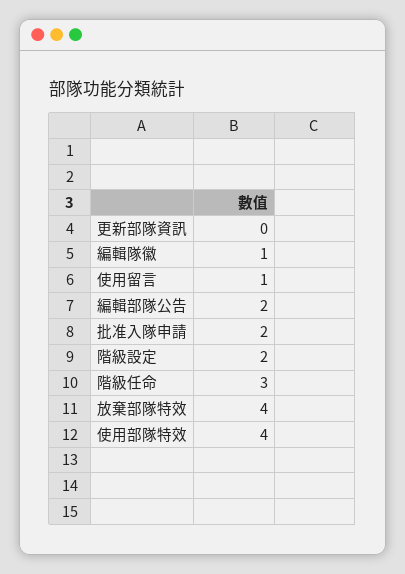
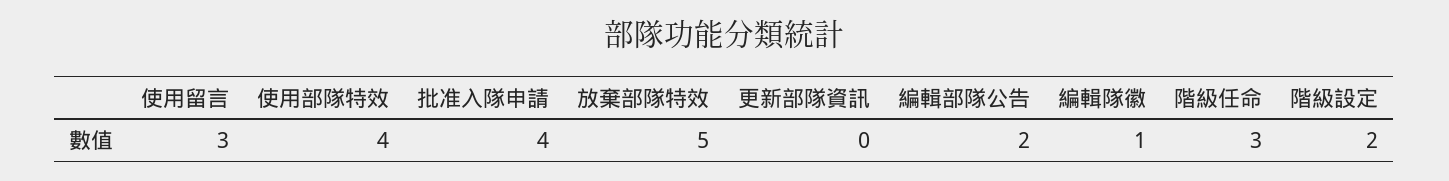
  {
    "更新部隊資訊": 0,
    "編輯隊徽": 1,
-   "使用留言": 1,
+   "使用留言": 3,
    "編輯部隊公告": 2,
-   "批准入隊申請": 2,
+   "批准入隊申請": 4,
    "階級設定": 2,
    "階級任命": 3,
-   "放棄部隊特效": 4,
+   "放棄部隊特效": 5,
    "使用部隊特效": 4
  }

